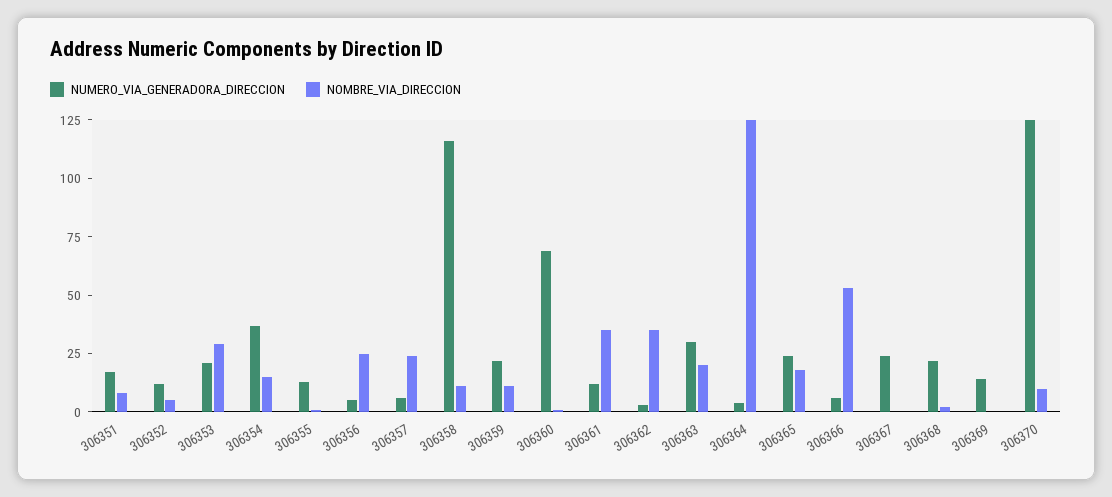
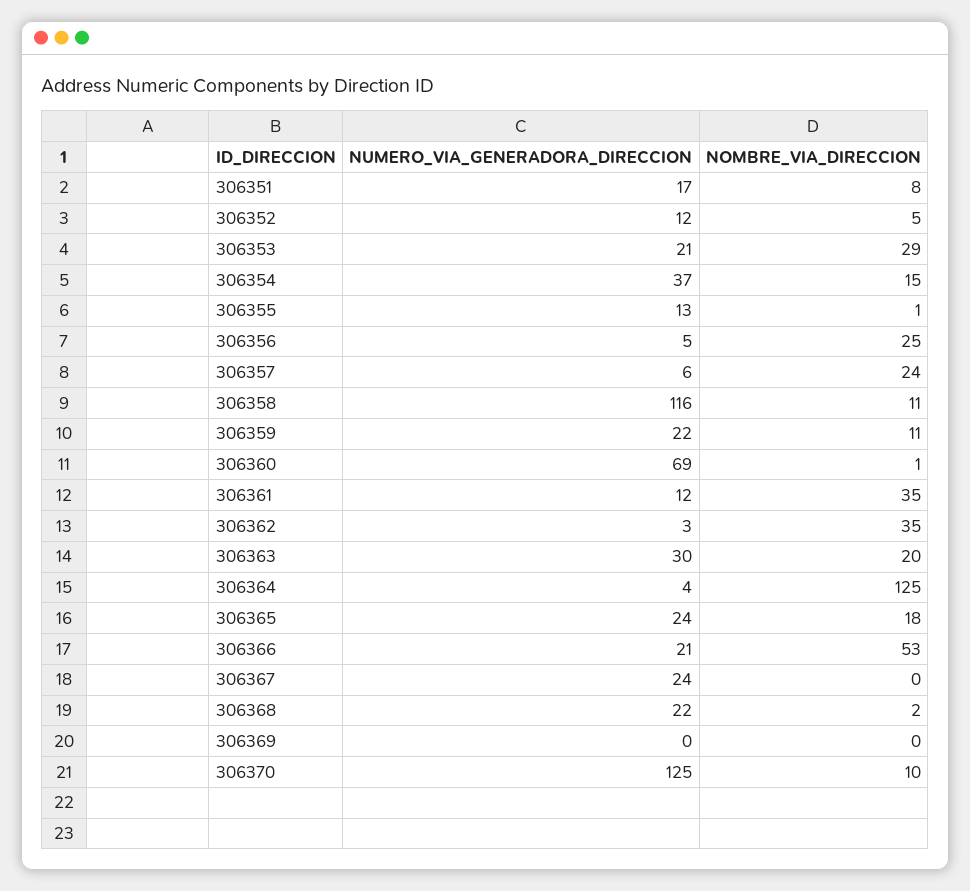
  {
    "NUMERO_VIA_GENERADORA_DIRECCION": {
      "306351": 17,
      "306352": 12,
      "306353": 21,
      "306354": 37,
      "306355": 13,
      "306356": 5,
      "306357": 6,
      "306358": 116,
      "306359": 22,
      "306360": 69,
      "306361": 12,
      "306362": 3,
      "306363": 30,
      "306364": 4,
      "306365": 24,
-     "306366": 5,
+     "306366": 21,
      "306367": 24,
      "306368": 22,
-     "306369": 15,
+     "306369": 0,
      "306370": 125
    },
    "NOMBRE_VIA_DIRECCION": {
      "306351": 8,
      "306352": 5,
      "306353": 29,
      "306354": 15,
      "306355": 1,
      "306356": 25,
      "306357": 24,
      "306358": 11,
      "306359": 11,
      "306360": 1,
      "306361": 35,
      "306362": 35,
      "306363": 20,
      "306364": 125,
      "306365": 18,
      "306366": 53,
      "306367": 0,
      "306368": 2,
      "306369": 0,
      "306370": 10
    }
  }

